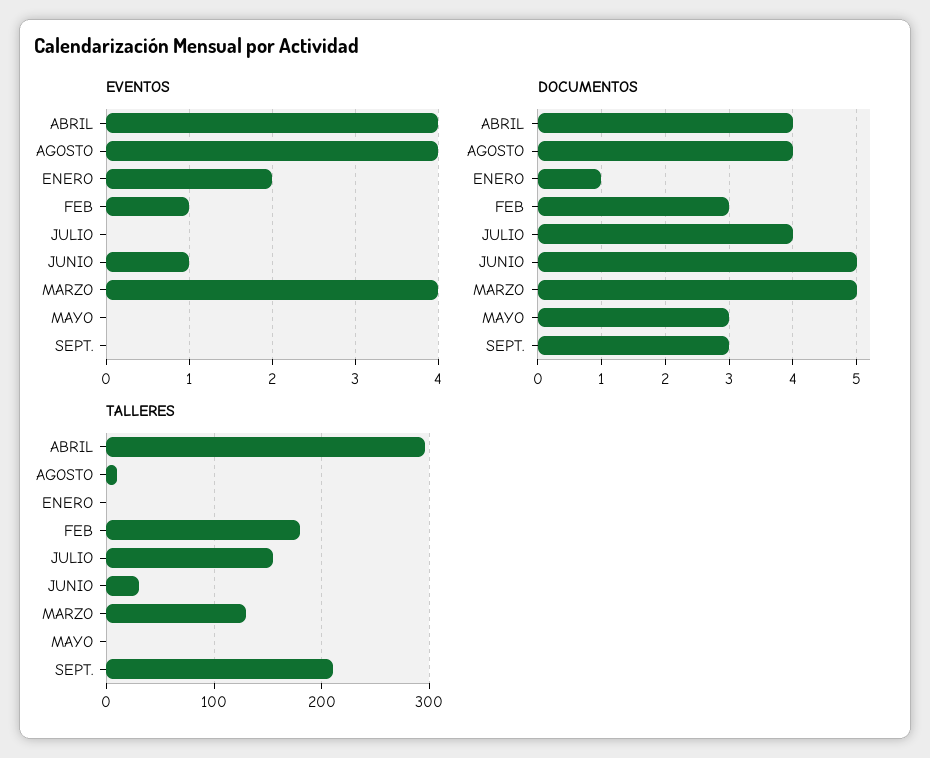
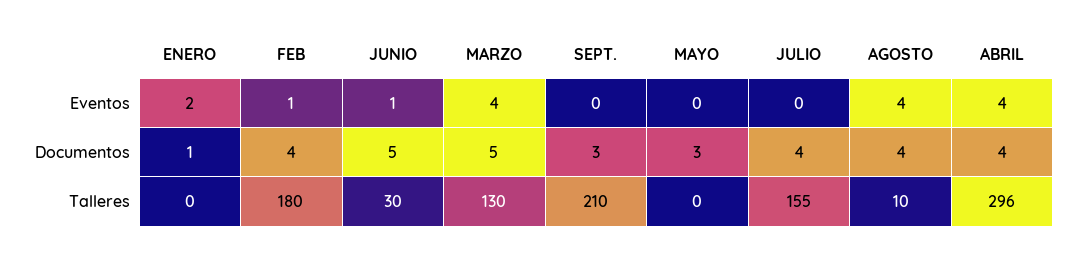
  {
    "EVENTOS": {
      "ABRIL": 4,
      "AGOSTO": 4,
      "ENERO": 2,
      "FEB": 1,
      "JULIO": 0,
      "JUNIO": 1,
      "MARZO": 4,
      "MAYO": 0,
      "SEPT.": 0
    },
    "DOCUMENTOS": {
      "ABRIL": 4,
      "AGOSTO": 4,
      "ENERO": 1,
-     "FEB": 3,
+     "FEB": 4,
      "JULIO": 4,
      "JUNIO": 5,
      "MARZO": 5,
      "MAYO": 3,
      "SEPT.": 3
    },
    "TALLERES": {
      "ABRIL": 296,
      "AGOSTO": 10,
      "ENERO": 0,
      "FEB": 180,
      "JULIO": 155,
      "JUNIO": 30,
      "MARZO": 130,
      "MAYO": 0,
      "SEPT.": 210
    }
  }

